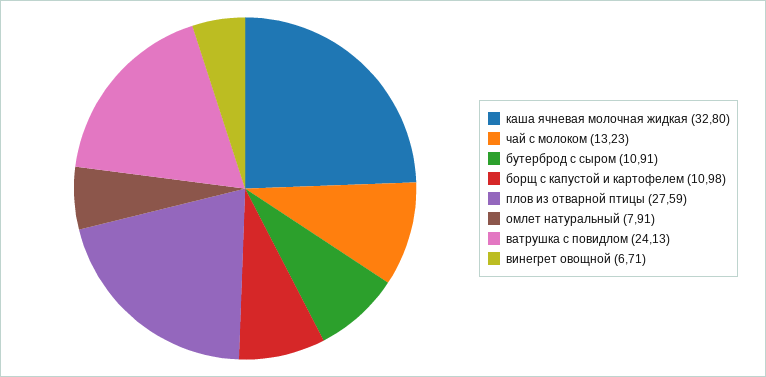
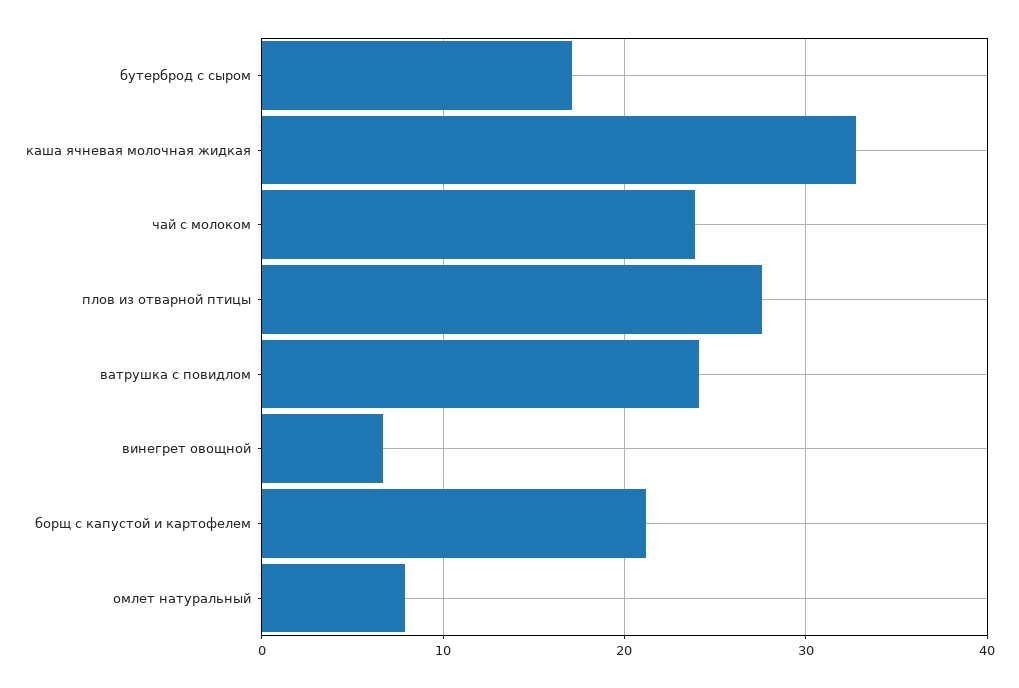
  {
    "каша ячневая молочная жидкая": 32.8,
-   "чай с молоком": 13.23,
+   "чай с молоком": 24,
-   "бутерброд с сыром": 10.91,
+   "бутерброд с сыром": 17,
-   "борщ с капустой и картофелем": 10.98,
+   "борщ с капустой и картофелем": 21,
    "плов из отварной птицы": 27.59,
    "омлет натуральный": 7.91,
    "ватрушка с повидлом": 24.13,
    "винегрет овощной": 6.71
  }

